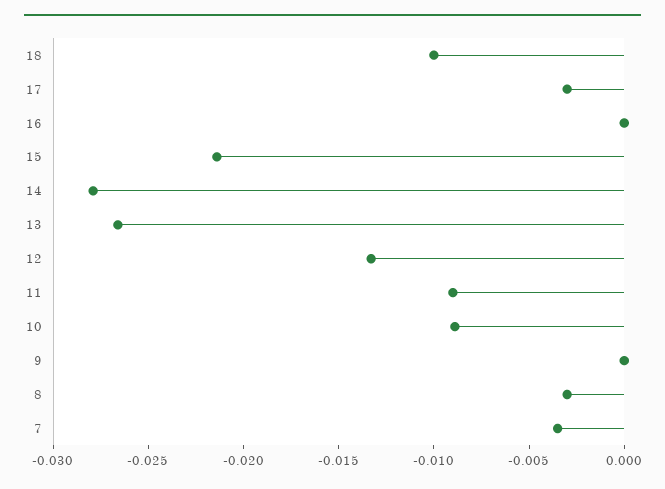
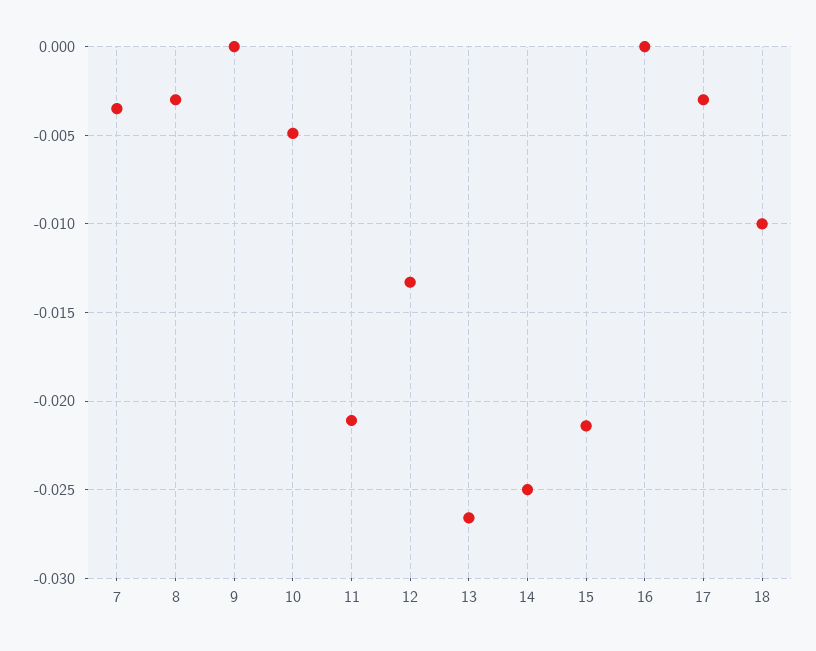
  {
    "18": -0.01,
    "17": -0.003,
    "16": 0,
    "15": -0.0215,
-   "14": -0.028,
+   "14": -0.025,
    "13": -0.0265,
    "12": -0.0135,
-   "11": -0.009,
+   "11": -0.021,
-   "10": -0.009,
+   "10": -0.005,
    "9": 0,
    "8": -0.003,
    "7": -0.0035
  }

